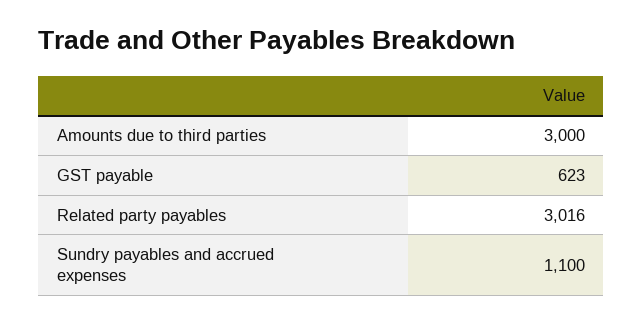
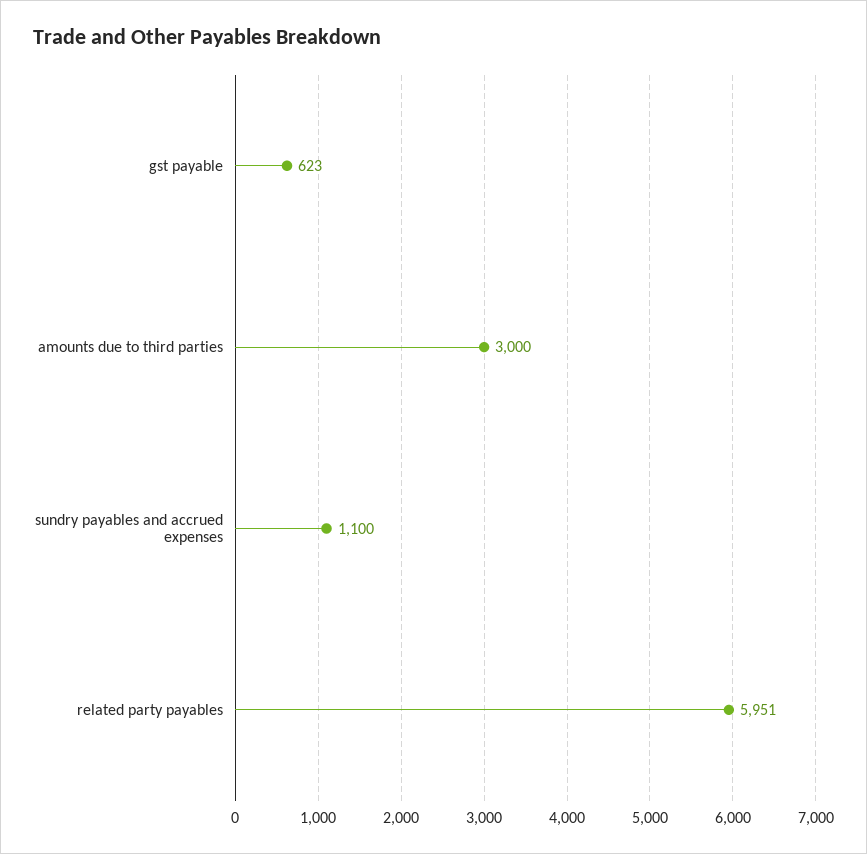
  {
    "Amounts due to third parties": 3000,
    "GST payable": 623,
-   "Related party payables": 3016,
+   "Related party payables": 5951,
    "Sundry payables and accrued expenses": 1100
  }

